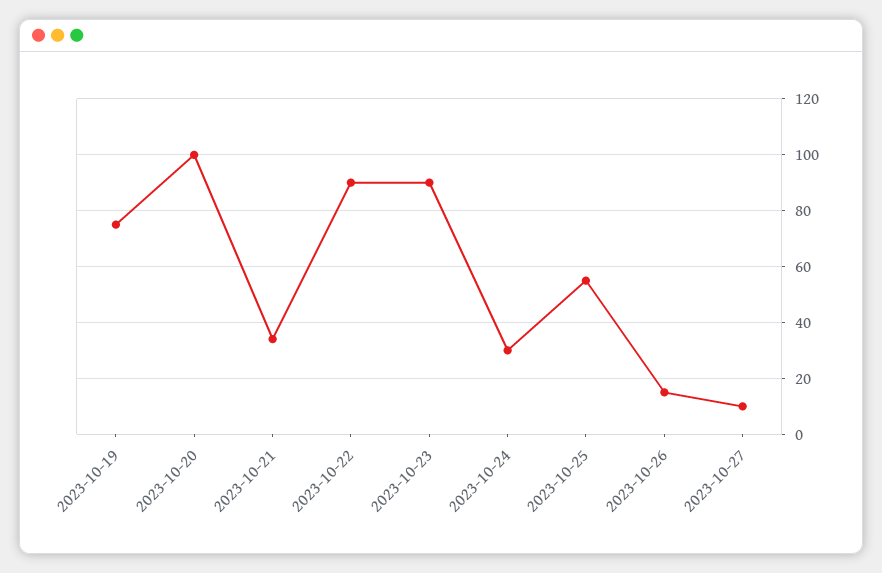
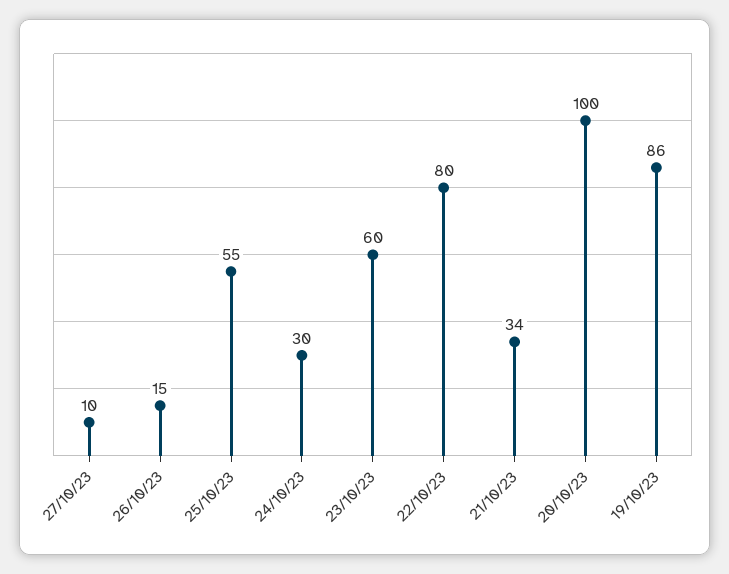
  {
-   "2023-10-19": 75,
+   "2023-10-19": 86,
    "2023-10-20": 100,
    "2023-10-21": 34,
-   "2023-10-22": 90,
+   "2023-10-22": 80,
-   "2023-10-23": 90,
+   "2023-10-23": 60,
    "2023-10-24": 30,
    "2023-10-25": 55,
    "2023-10-26": 15,
    "2023-10-27": 10
  }

